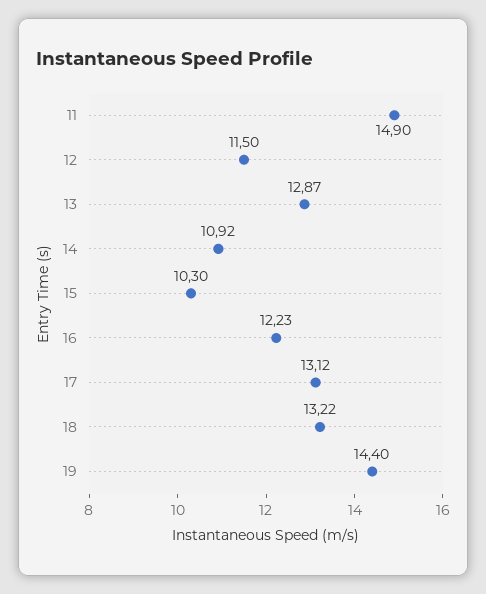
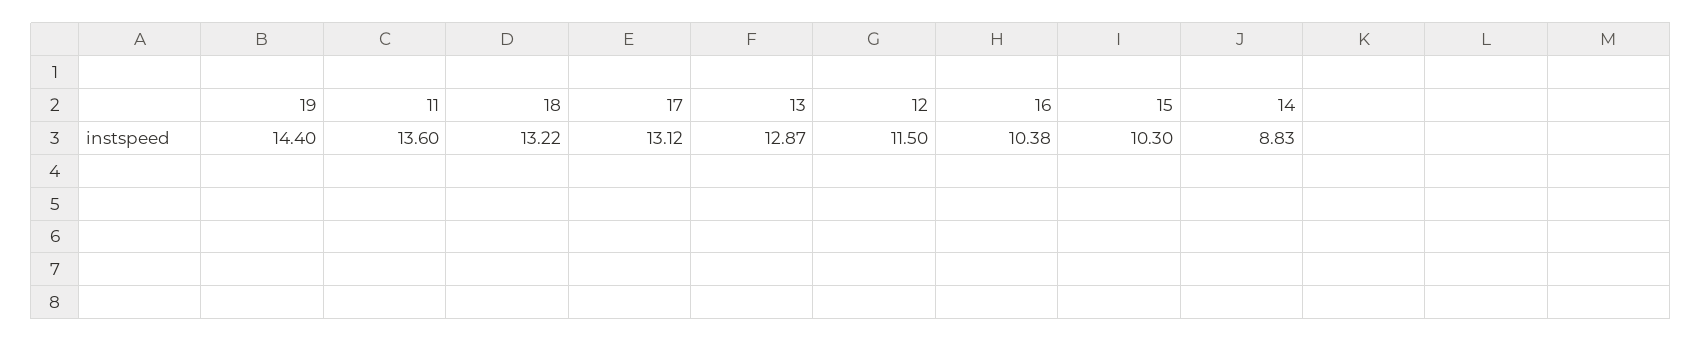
  {
-   "11": 14.9,
+   "11": 13.6,
    "12": 11.5,
    "13": 12.87,
-   "14": 10.92,
+   "14": 8.83,
    "15": 10.3,
-   "16": 12.23,
+   "16": 10.38,
    "17": 13.12,
    "18": 13.22,
    "19": 14.4
  }

